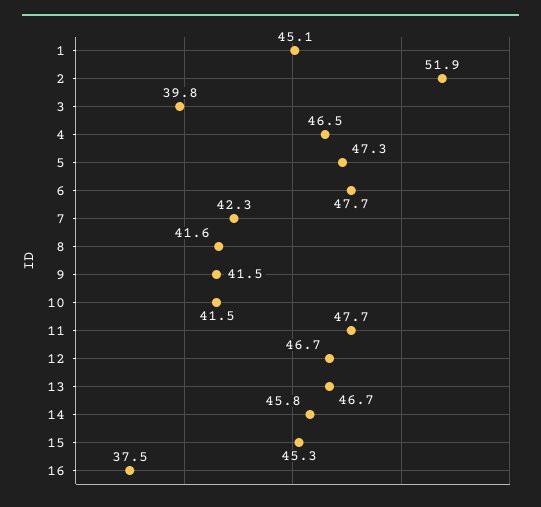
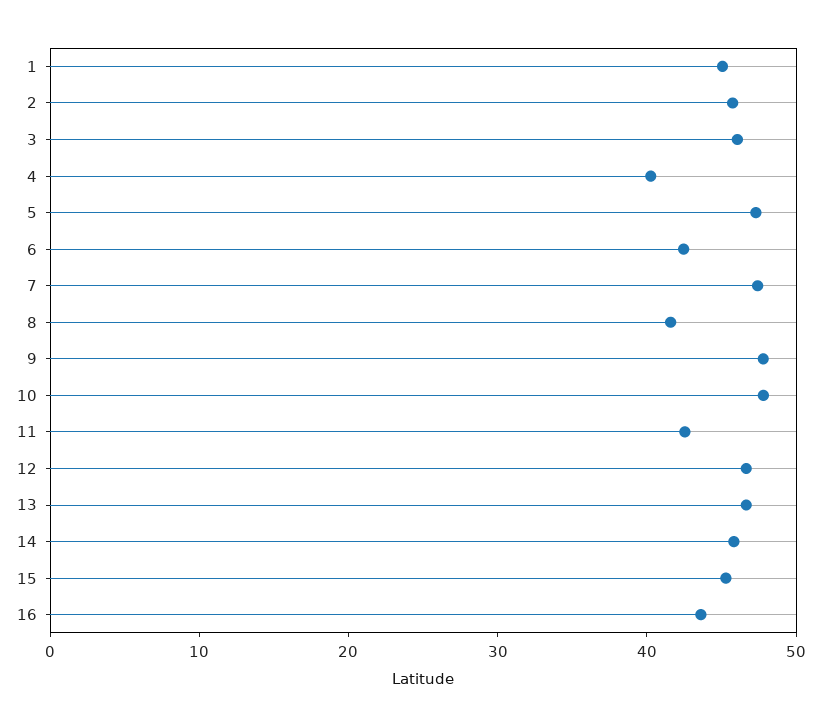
  {
    "1": 45.1,
-   "2": 51.9,
+   "2": 46,
-   "3": 39.8,
+   "3": 46,
-   "4": 46.5,
+   "4": 40,
    "5": 47.3,
-   "6": 47.7,
+   "6": 42,
-   "7": 42.3,
+   "7": 48,
    "8": 41.6,
-   "9": 41.5,
+   "9": 48,
-   "10": 41.5,
+   "10": 48,
-   "11": 47.7,
+   "11": 42,
    "12": 46.7,
    "13": 46.7,
    "14": 45.8,
    "15": 45.3,
-   "16": 37.5
+   "16": 44
  }

